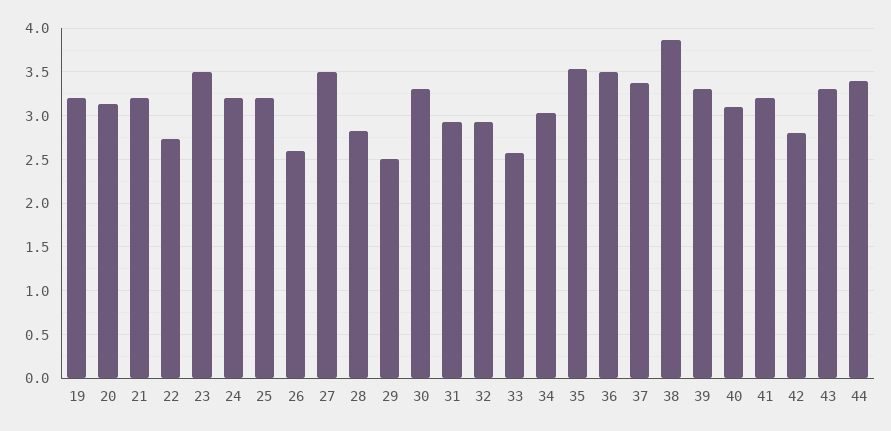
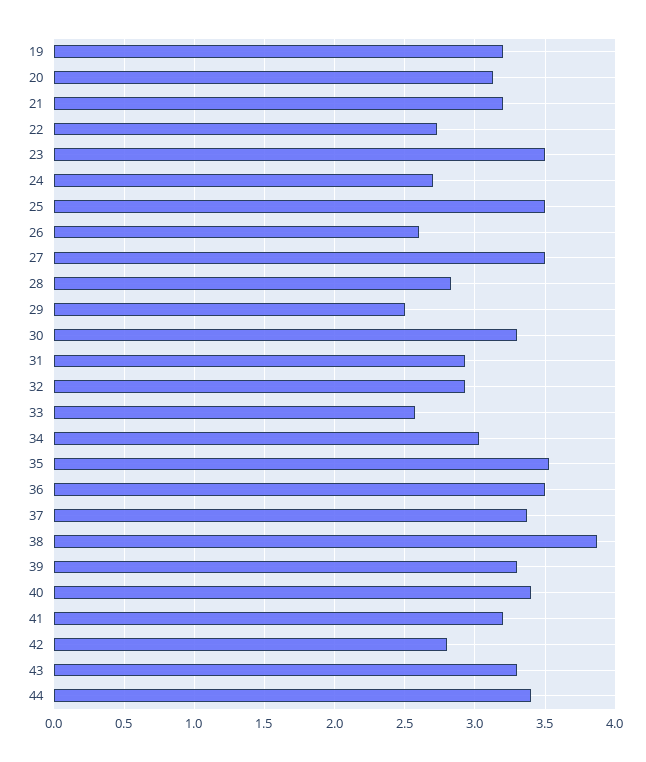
  {
    "19": 3.2,
    "20": 3.15,
    "21": 3.2,
    "22": 2.75,
    "23": 3.5,
-   "24": 3.2,
+   "24": 2.7,
-   "25": 3.2,
+   "25": 3.5,
    "26": 2.6,
    "27": 3.5,
    "28": 2.85,
    "29": 2.5,
    "30": 3.3,
    "31": 2.95,
    "32": 2.95,
    "33": 2.55,
    "34": 3.05,
    "35": 3.55,
    "36": 3.5,
    "37": 3.35,
    "38": 3.85,
    "39": 3.3,
-   "40": 3.1,
+   "40": 3.4,
    "41": 3.2,
    "42": 2.8,
    "43": 3.3,
    "44": 3.4
  }

